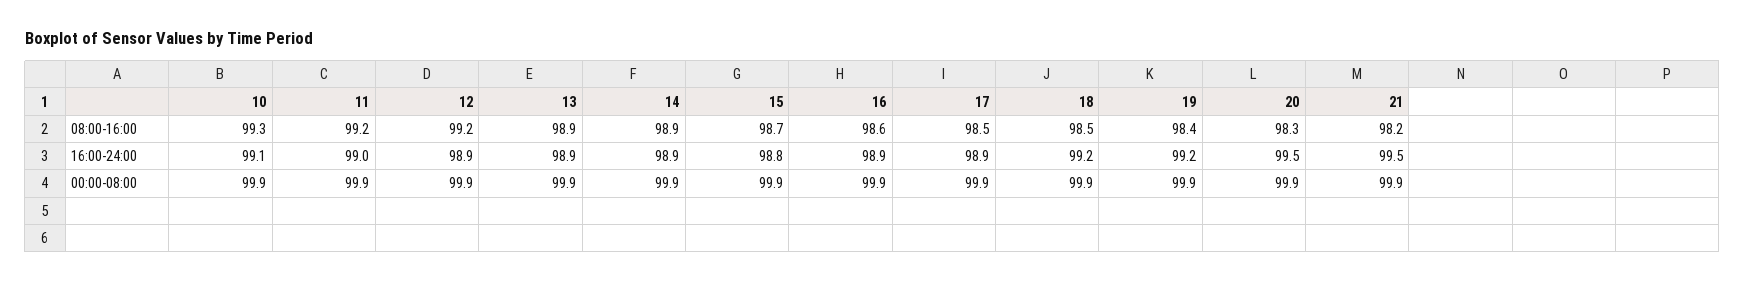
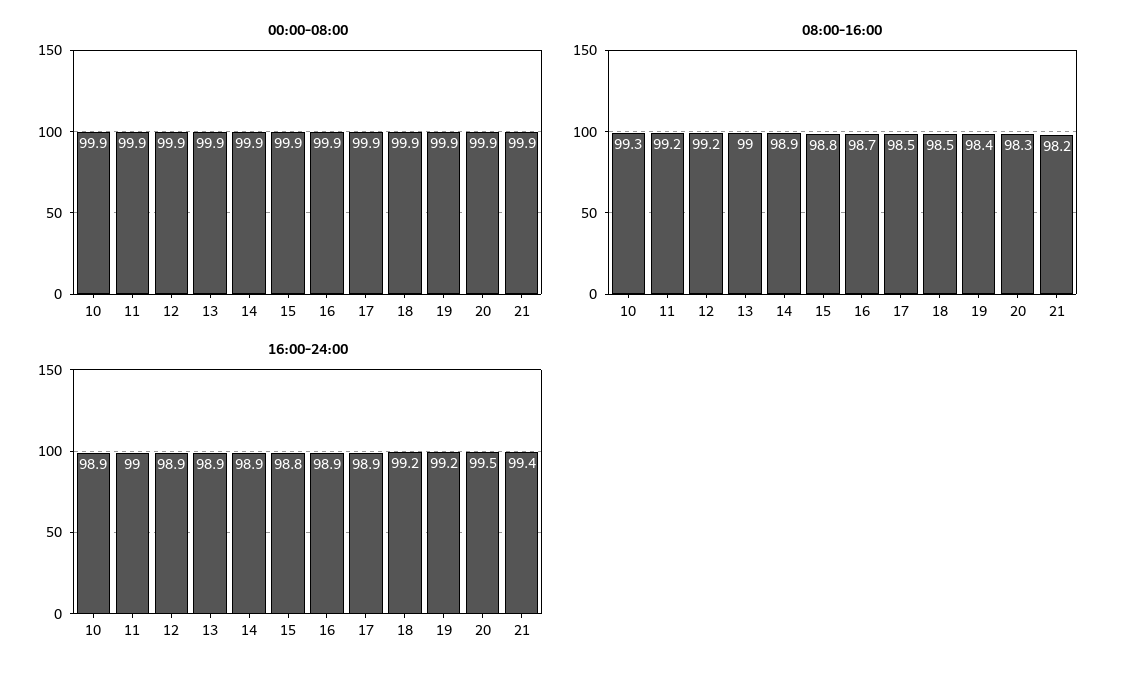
  {
    "08:00-16:00": {
      "10": 99.3,
      "11": 99.2,
      "12": 99.2,
-     "13": 98.9,
+     "13": 99,
      "14": 98.9,
-     "15": 98.7,
+     "15": 98.8,
-     "16": 98.6,
+     "16": 98.7,
      "17": 98.5,
      "18": 98.5,
      "19": 98.4,
      "20": 98.3,
      "21": 98.2
    },
    "16:00-24:00": {
-     "10": 99.1,
+     "10": 98.9,
      "11": 99,
      "12": 98.9,
      "13": 98.9,
      "14": 98.9,
      "15": 98.8,
      "16": 98.9,
      "17": 98.9,
      "18": 99.2,
      "19": 99.2,
      "20": 99.5,
-     "21": 99.5
+     "21": 99.4
    },
    "00:00-08:00": {
      "10": 99.9,
      "11": 99.9,
      "12": 99.9,
      "13": 99.9,
      "14": 99.9,
      "15": 99.9,
      "16": 99.9,
      "17": 99.9,
      "18": 99.9,
      "19": 99.9,
      "20": 99.9,
      "21": 99.9
    }
  }

